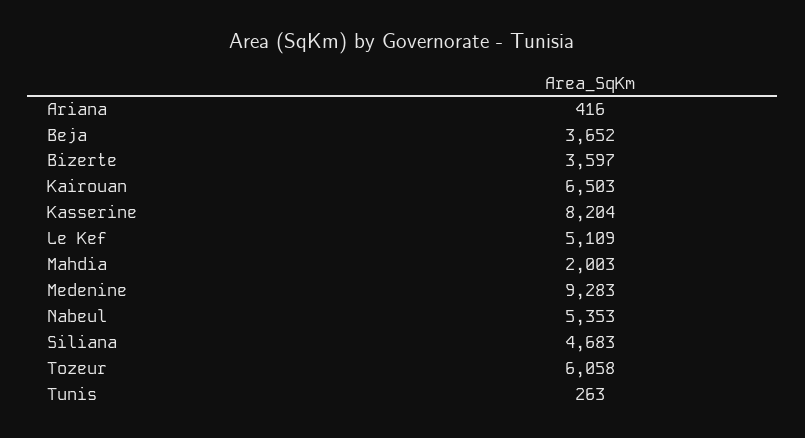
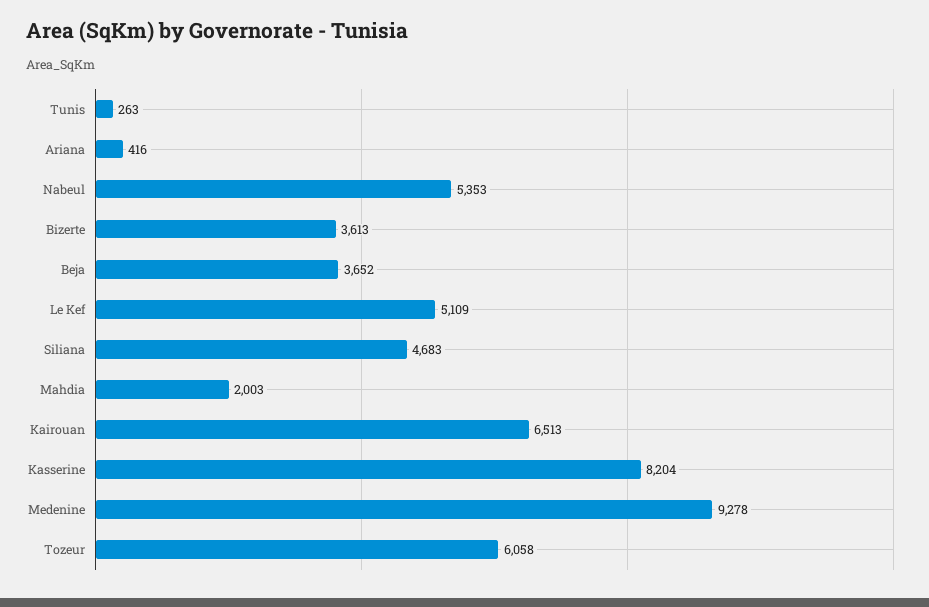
  {
    "Ariana": 416,
    "Beja": 3652,
-   "Bizerte": 3597,
+   "Bizerte": 3613,
-   "Kairouan": 6503,
+   "Kairouan": 6513,
    "Kasserine": 8204,
    "Le Kef": 5109,
    "Mahdia": 2003,
-   "Medenine": 9283,
+   "Medenine": 9278,
    "Nabeul": 5353,
    "Siliana": 4683,
    "Tozeur": 6058,
    "Tunis": 263
  }

